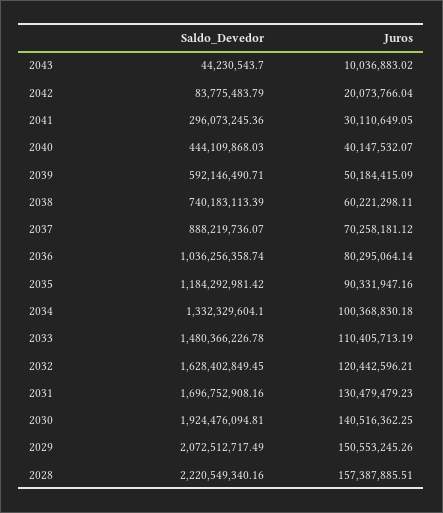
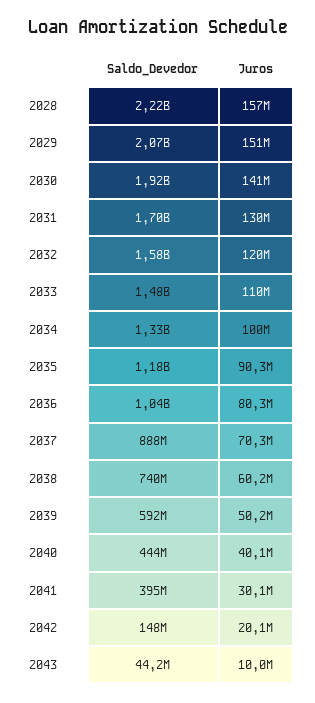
  {
    "Saldo_Devedor": {
      "2043": 44230543.7,
-     "2042": 83775483.79,
+     "2042": 148000000,
-     "2041": 296073245.36,
+     "2041": 395000000,
      "2040": 444109868.03,
      "2039": 592146490.71,
      "2038": 740183113.39,
      "2037": 888219736.07,
      "2036": 1036256358.74,
      "2035": 1184292981.42,
      "2034": 1332329604.1,
      "2033": 1480366226.78,
-     "2032": 1628402849.45,
+     "2032": 1580000000,
      "2031": 1696752908.16,
      "2030": 1924476094.81,
      "2029": 2072512717.49,
      "2028": 2220549340.16
    },
    "Juros": {
      "2043": 10036883.02,
      "2042": 20073766.04,
      "2041": 30110649.05,
      "2040": 40147532.07,
      "2039": 50184415.09,
      "2038": 60221298.11,
      "2037": 70258181.12,
      "2036": 80295064.14,
      "2035": 90331947.16,
      "2034": 100368830.18,
      "2033": 110405713.19,
      "2032": 120442596.21,
      "2031": 130479479.23,
      "2030": 140516362.25,
      "2029": 150553245.26,
      "2028": 157387885.51
    }
  }

